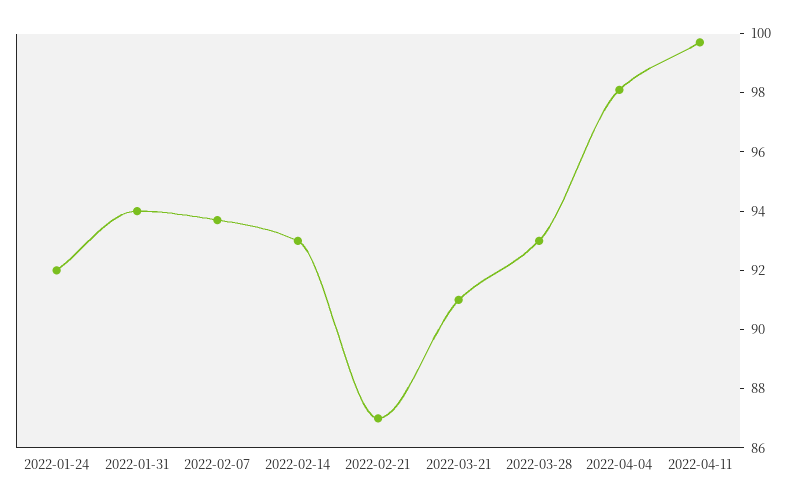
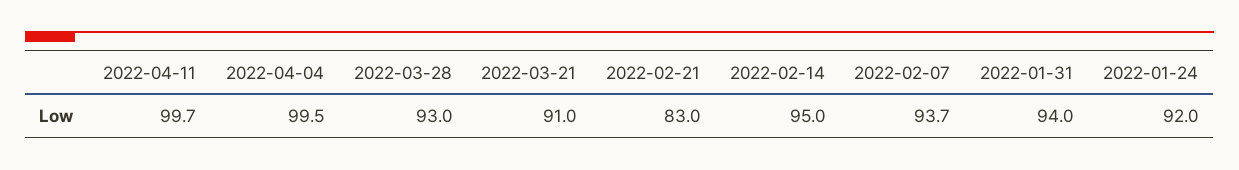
  {
    "2022-01-24": 92,
    "2022-01-31": 94,
    "2022-02-07": 93.7,
-   "2022-02-14": 93,
+   "2022-02-14": 95,
-   "2022-02-21": 87,
+   "2022-02-21": 83,
    "2022-03-21": 91,
    "2022-03-28": 93,
-   "2022-04-04": 98,
+   "2022-04-04": 99.5,
    "2022-04-11": 99.7
  }

